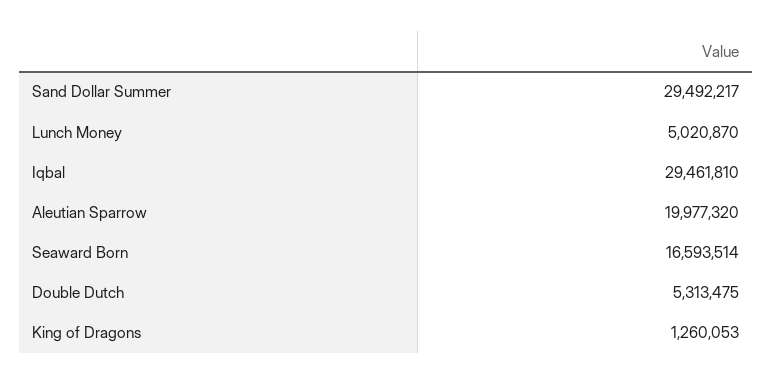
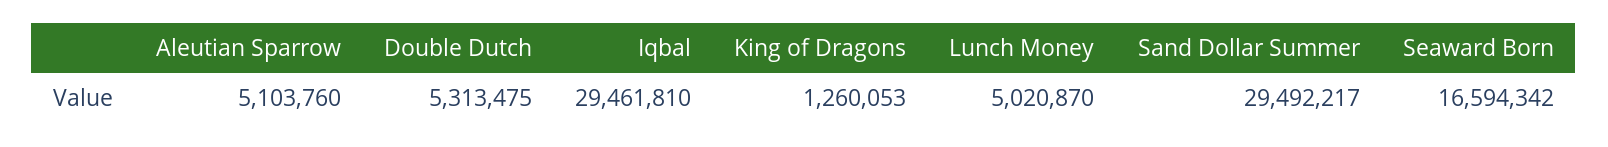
  {
    "Sand Dollar Summer": 29492217,
    "Lunch Money": 5020870,
    "Iqbal": 29461810,
-   "Aleutian Sparrow": 19977320,
+   "Aleutian Sparrow": 5103760,
-   "Seaward Born": 16593514,
+   "Seaward Born": 16594342,
    "Double Dutch": 5313475,
    "King of Dragons": 1260053
  }

